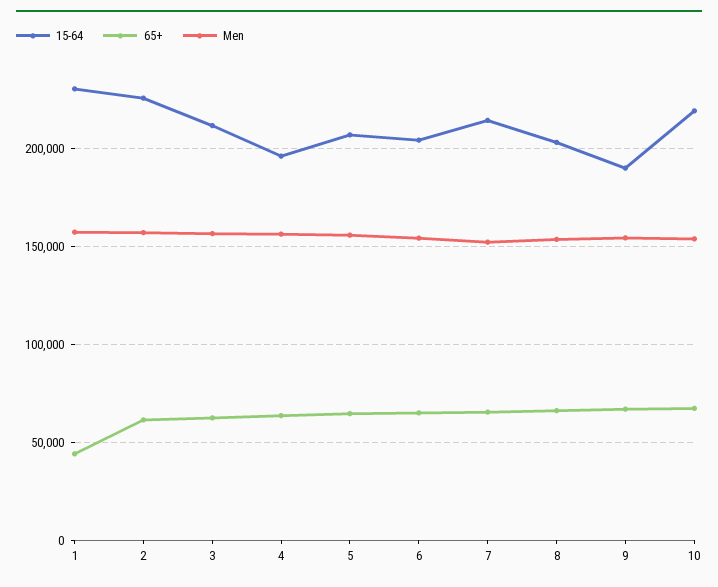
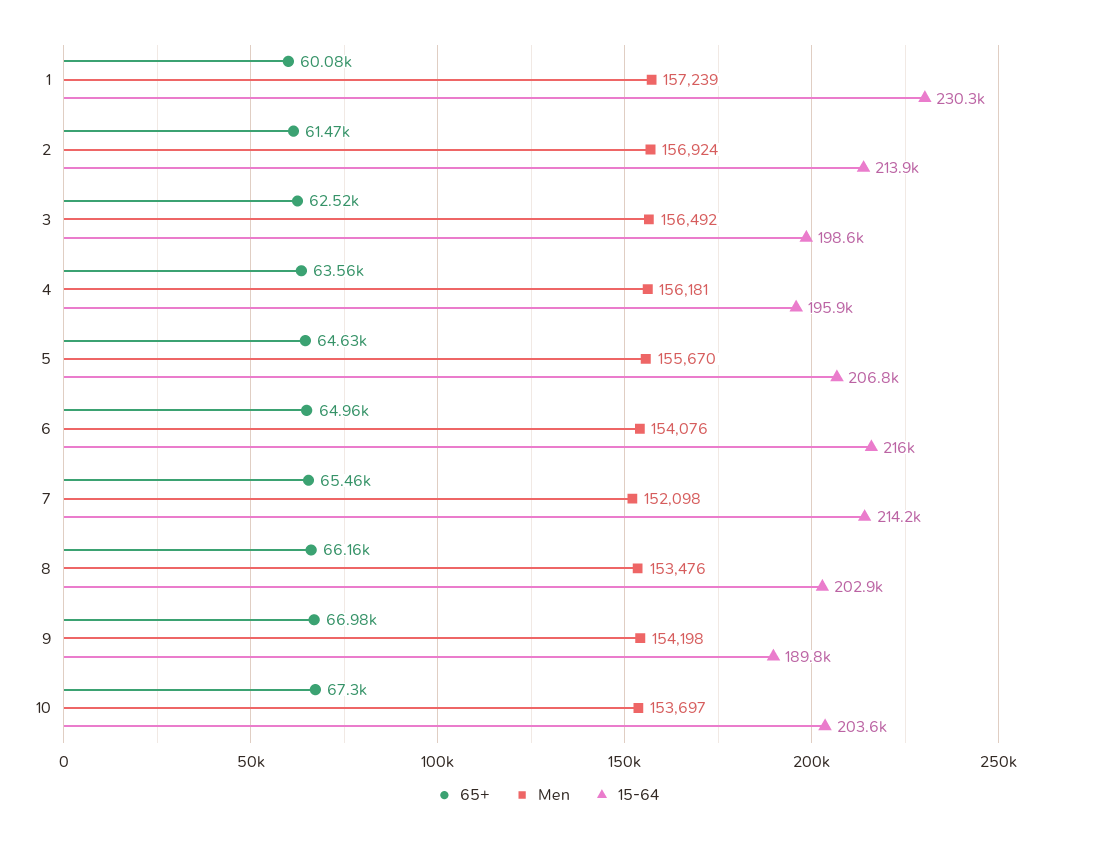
  {
    "15-64": {
      "1": 230300,
-     "2": 225000,
+     "2": 213900,
-     "3": 210000,
+     "3": 198600,
      "4": 195900,
      "5": 206800,
-     "6": 205000,
+     "6": 216000,
      "7": 214200,
      "8": 202900,
      "9": 189800,
-     "10": 220000
+     "10": 203600
    },
    "65+": {
-     "1": 45000,
+     "1": 60080,
      "2": 61470,
      "3": 62520,
      "4": 63560,
      "5": 64630,
      "6": 64960,
      "7": 65460,
      "8": 66160,
      "9": 66980,
      "10": 67300
    },
    "Men": {
      "1": 157239,
      "2": 156924,
      "3": 156492,
      "4": 156181,
      "5": 155670,
      "6": 154076,
      "7": 152098,
      "8": 153476,
      "9": 154198,
      "10": 153697
    }
  }

